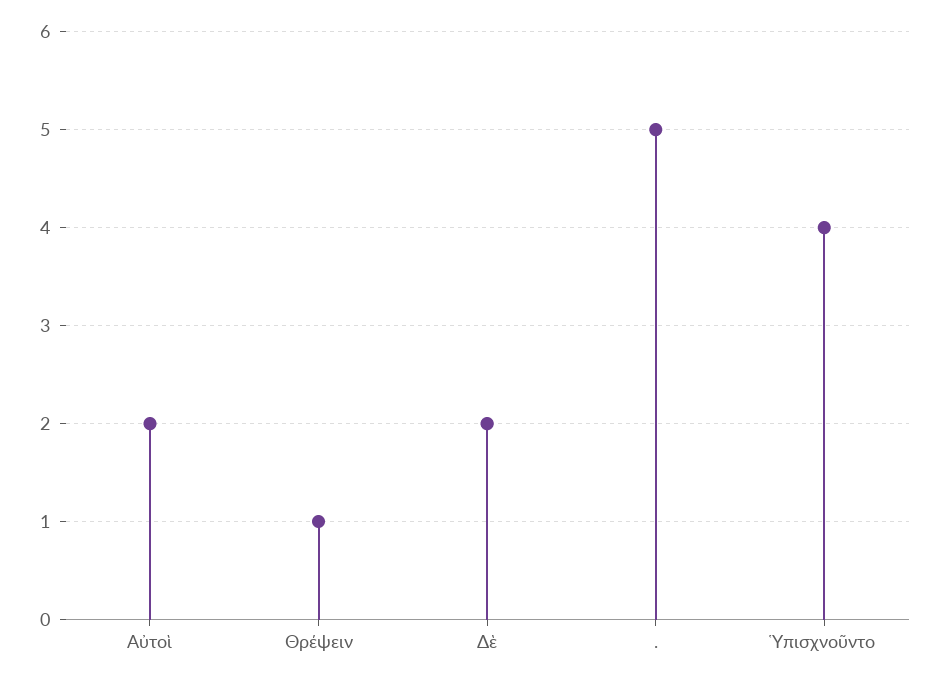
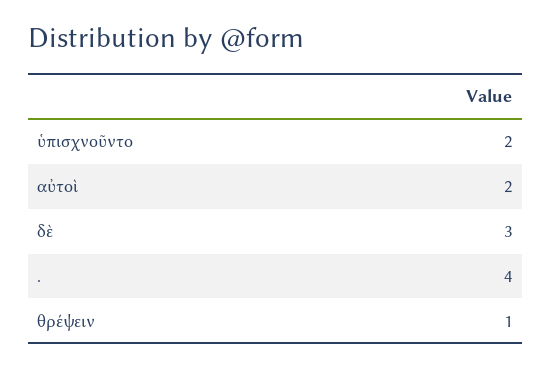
  {
    "Αὐτοὶ": 2,
    "Θρέψειν": 1,
-   "Δὲ": 2,
+   "Δὲ": 3,
-   ".": 5,
+   ".": 4,
-   "Ὑπισχνοῦντο": 4
+   "Ὑπισχνοῦντο": 2
  }

